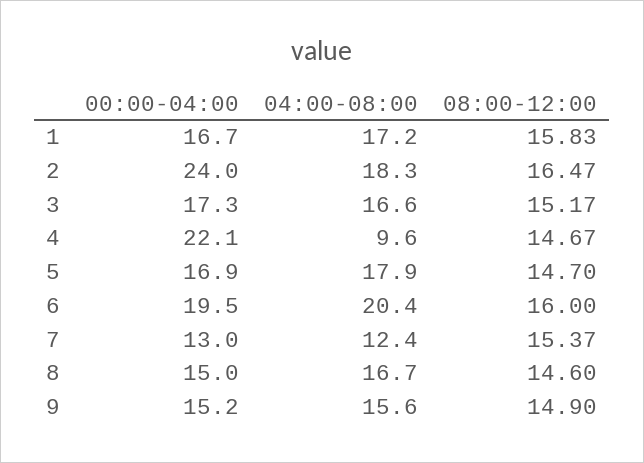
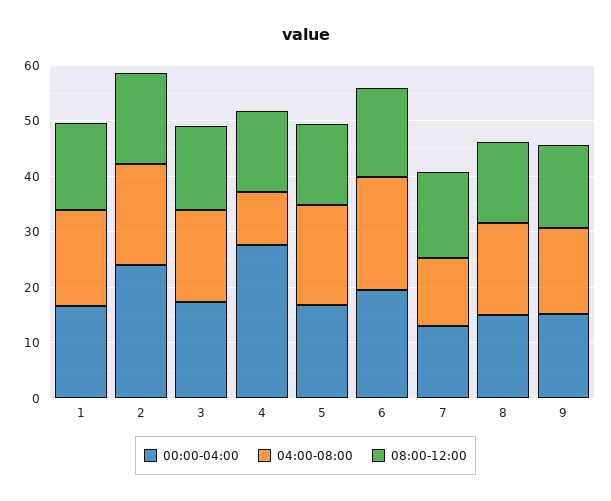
  {
    "00:00-04:00": {
      "1": 16.7,
      "2": 24,
      "3": 17.3,
-     "4": 22.1,
+     "4": 28,
      "5": 16.9,
      "6": 19.5,
      "7": 13,
      "8": 15,
      "9": 15.2
    },
    "04:00-08:00": {
      "1": 17.2,
      "2": 18.3,
      "3": 16.6,
      "4": 9.6,
      "5": 17.9,
      "6": 20.4,
      "7": 12.4,
      "8": 16.7,
      "9": 15.6
    },
    "08:00-12:00": {
      "1": 15.83,
      "2": 16.47,
      "3": 15.17,
      "4": 14.67,
      "5": 14.7,
      "6": 16,
      "7": 15.37,
      "8": 14.6,
      "9": 14.9
    }
  }

